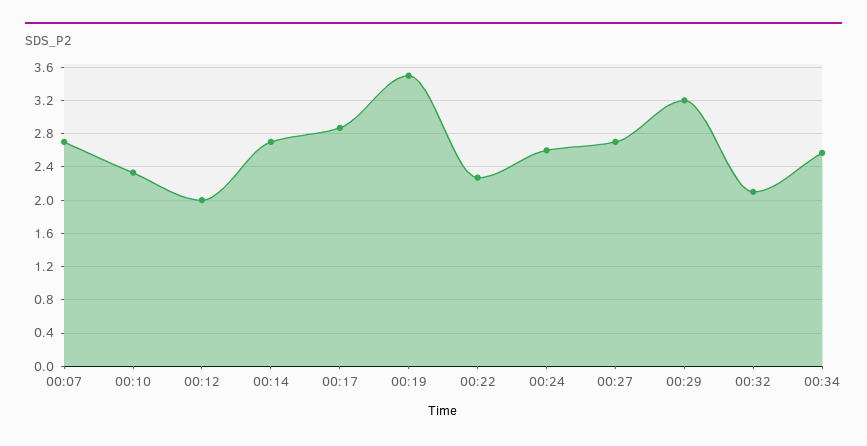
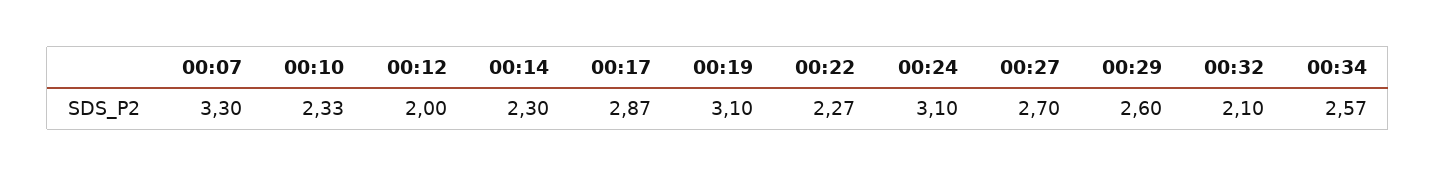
  {
-   "00:07": 2.7,
+   "00:07": 3.3,
    "00:10": 2.33,
    "00:12": 2,
-   "00:14": 2.7,
+   "00:14": 2.3,
    "00:17": 2.87,
-   "00:19": 3.5,
+   "00:19": 3.1,
    "00:22": 2.27,
-   "00:24": 2.6,
+   "00:24": 3.1,
    "00:27": 2.7,
-   "00:29": 3.2,
+   "00:29": 2.6,
    "00:32": 2.1,
    "00:34": 2.57
  }

